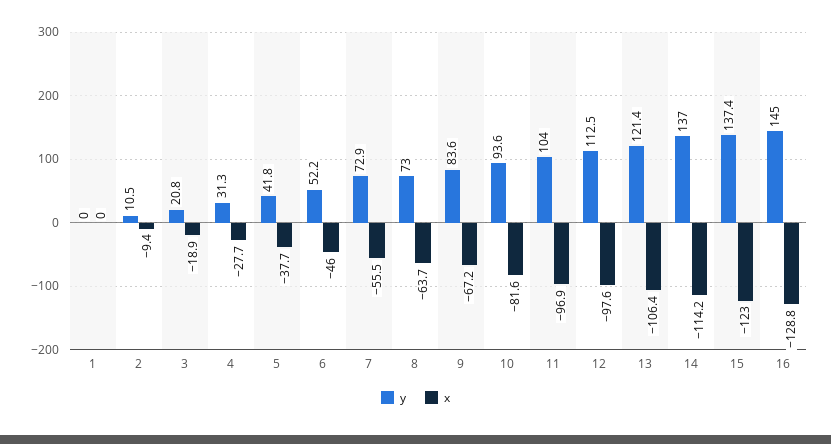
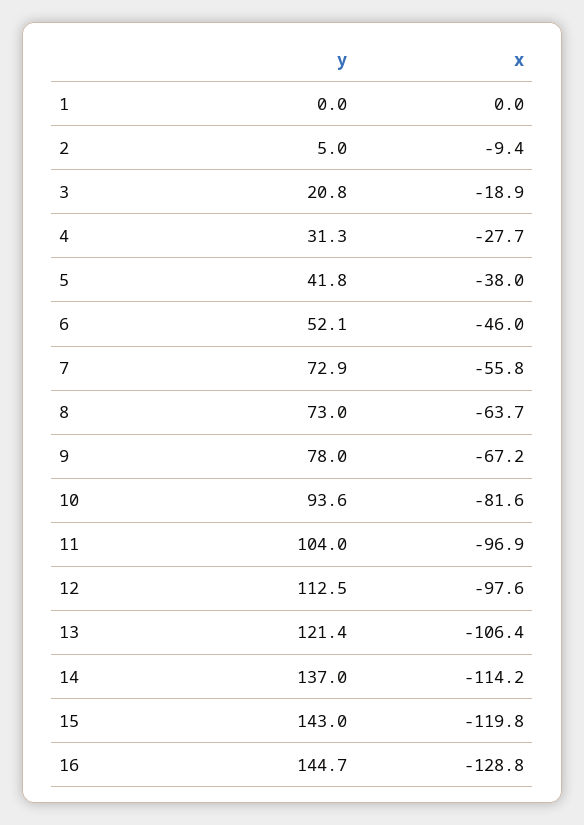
  {
    "y": {
      "1": 0,
-     "2": 10.5,
+     "2": 5,
      "3": 20.8,
      "4": 31.3,
      "5": 41.8,
-     "6": 52.2,
+     "6": 52.1,
      "7": 72.9,
      "8": 73,
-     "9": 83.6,
+     "9": 78,
      "10": 93.6,
      "11": 104,
      "12": 112.5,
      "13": 121.4,
      "14": 137,
-     "15": 137.4,
+     "15": 143,
-     "16": 145
+     "16": 144.7
    },
    "x": {
      "1": 0,
      "2": -9.4,
      "3": -18.9,
      "4": -27.7,
-     "5": -37.7,
+     "5": -38,
      "6": -46,
-     "7": -55.5,
+     "7": -55.8,
      "8": -63.7,
      "9": -67.2,
      "10": -81.6,
      "11": -96.9,
      "12": -97.6,
      "13": -106.4,
      "14": -114.2,
-     "15": -123,
+     "15": -119.8,
      "16": -128.8
    }
  }

